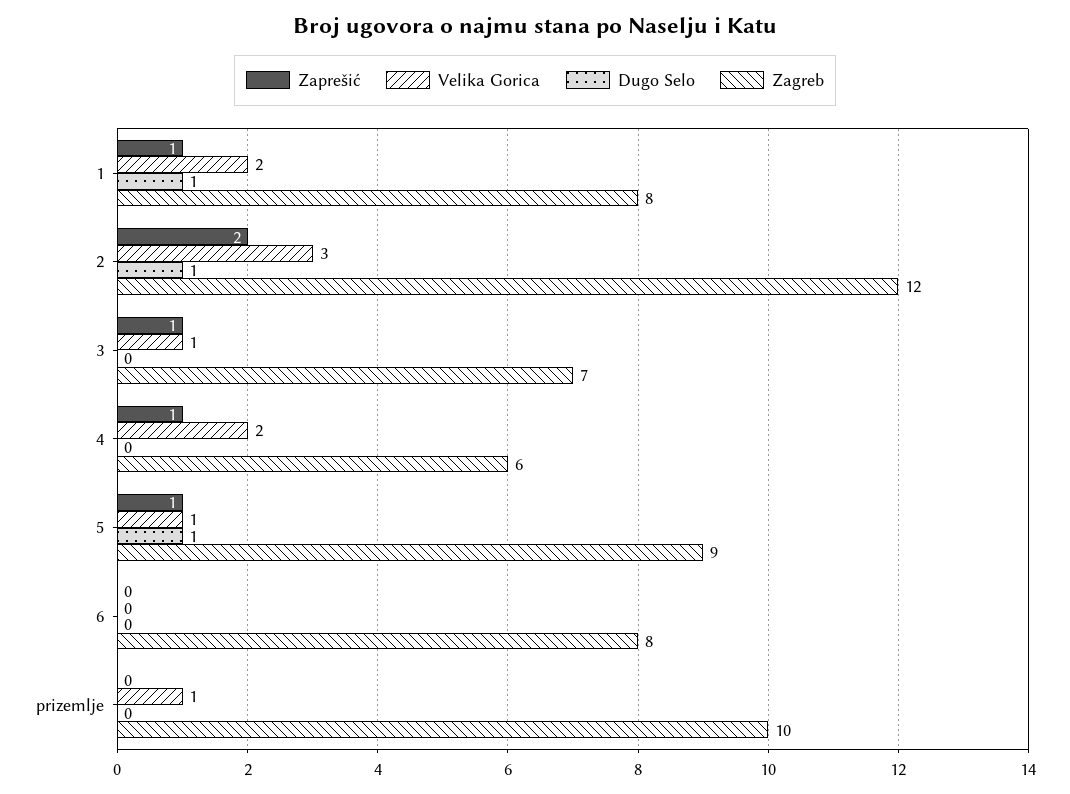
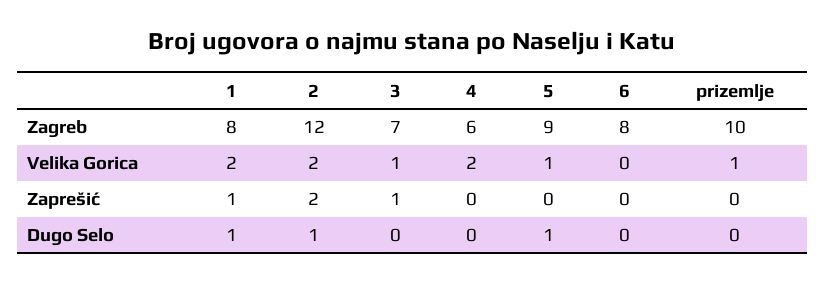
  {
    "Zaprešić": {
      "1": 1,
      "2": 2,
      "3": 1,
-     "4": 1,
+     "4": 0,
-     "5": 1,
+     "5": 0,
      "6": 0,
      "prizemlje": 0
    },
    "Velika Gorica": {
      "1": 2,
-     "2": 3,
+     "2": 2,
      "3": 1,
      "4": 2,
      "5": 1,
      "6": 0,
      "prizemlje": 1
    },
    "Dugo Selo": {
      "1": 1,
      "2": 1,
      "3": 0,
      "4": 0,
      "5": 1,
      "6": 0,
      "prizemlje": 0
    },
    "Zagreb": {
      "1": 8,
      "2": 12,
      "3": 7,
      "4": 6,
      "5": 9,
      "6": 8,
      "prizemlje": 10
    }
  }

